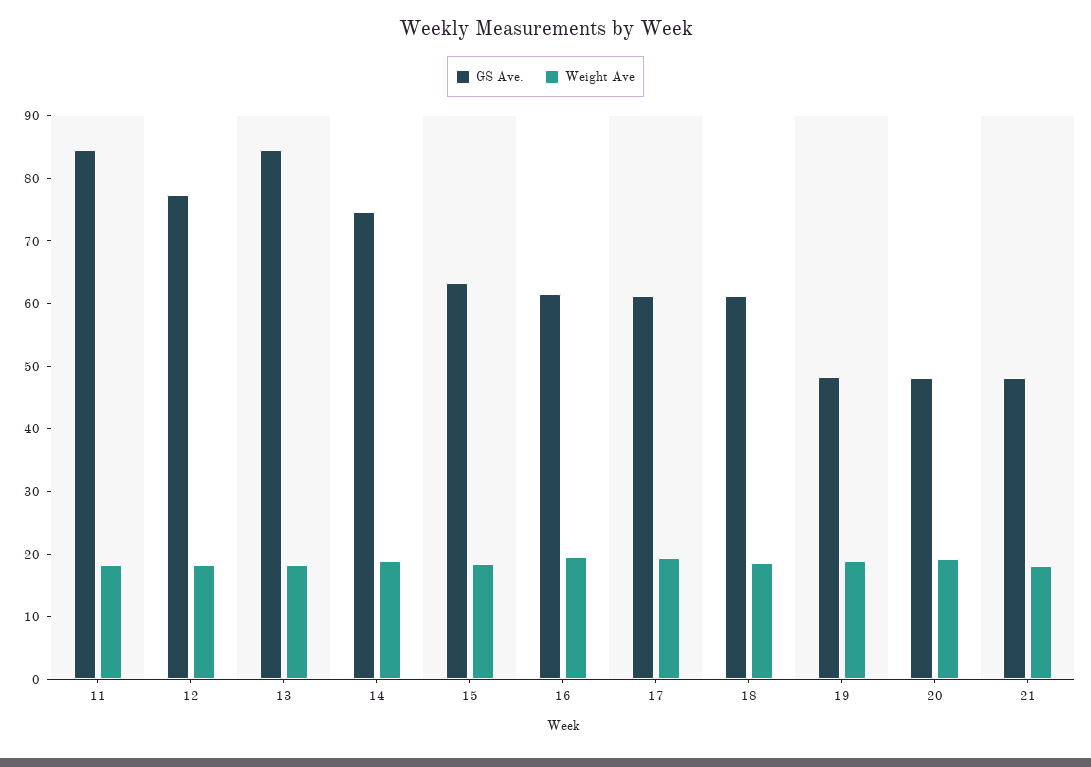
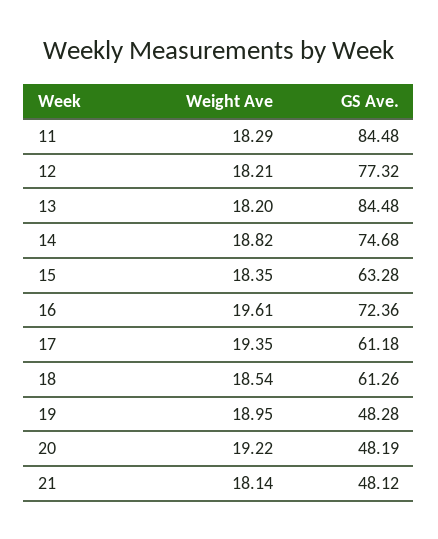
  {
    "GS Ave.": {
      "11": 84.48,
      "12": 77.32,
      "13": 84.48,
      "14": 74.68,
      "15": 63.28,
-     "16": 62,
+     "16": 72.36,
      "17": 61.18,
      "18": 61.26,
      "19": 48.28,
      "20": 48.19,
      "21": 48.12
    },
    "Weight Ave": {
      "11": 18.29,
      "12": 18.21,
      "13": 18.2,
      "14": 18.82,
      "15": 18.35,
      "16": 19.61,
      "17": 19.35,
      "18": 18.54,
      "19": 18.95,
      "20": 19.22,
      "21": 18.14
    }
  }

